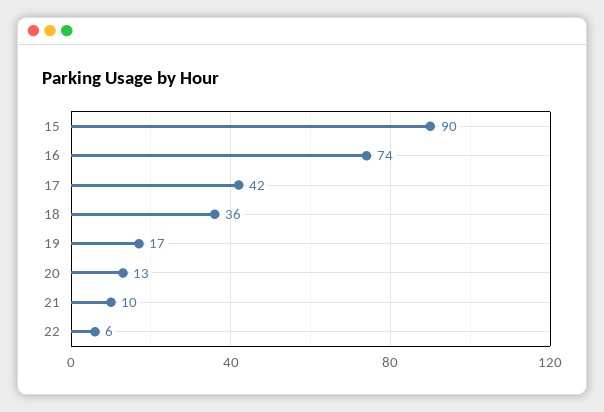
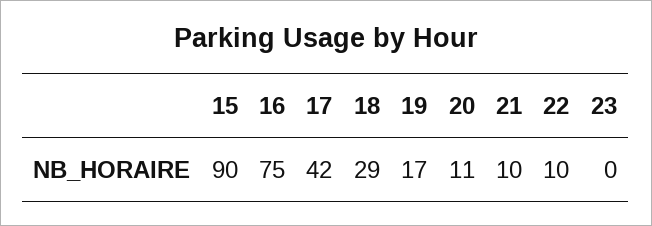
  {
    "15": 90,
-   "16": 74,
+   "16": 75,
    "17": 42,
-   "18": 36,
+   "18": 29,
    "19": 17,
-   "20": 13,
+   "20": 11,
    "21": 10,
-   "22": 6
+   "22": 10,
+   "23": 0
  }

